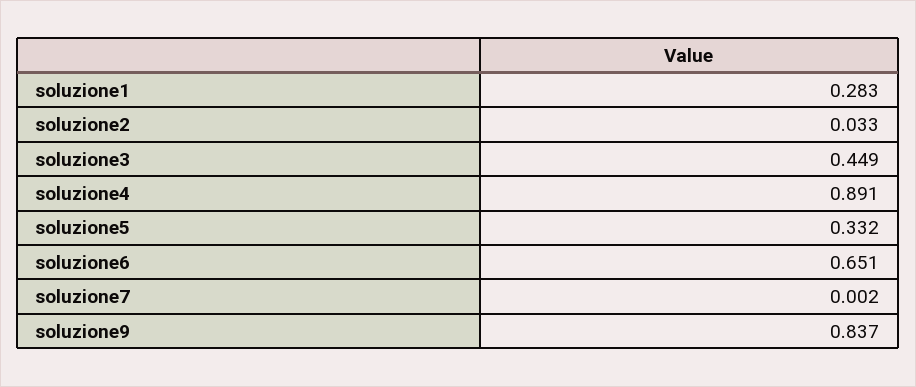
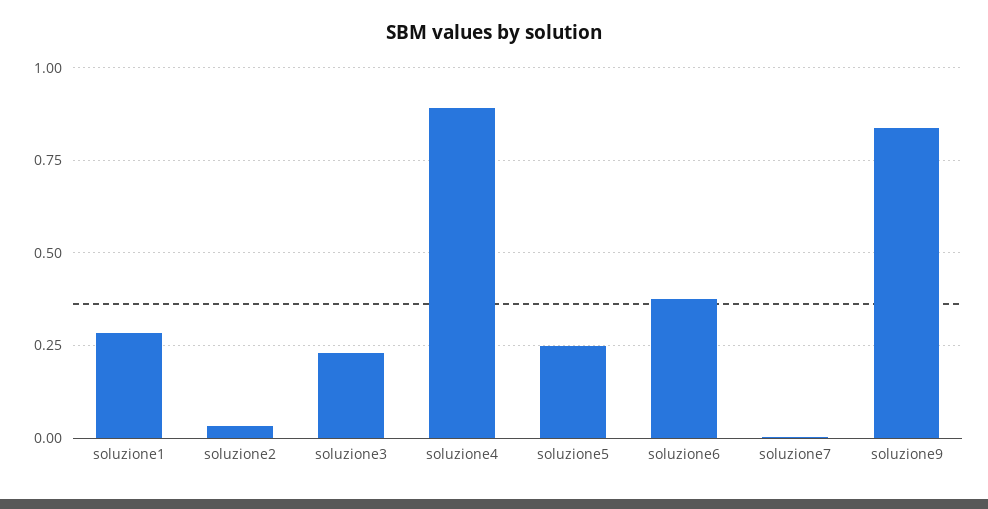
  {
    "soluzione1": 0.283,
    "soluzione2": 0.033,
-   "soluzione3": 0.449,
+   "soluzione3": 0.225,
    "soluzione4": 0.891,
-   "soluzione5": 0.332,
+   "soluzione5": 0.25,
-   "soluzione6": 0.651,
+   "soluzione6": 0.375,
    "soluzione7": 0.002,
    "soluzione9": 0.837
  }

